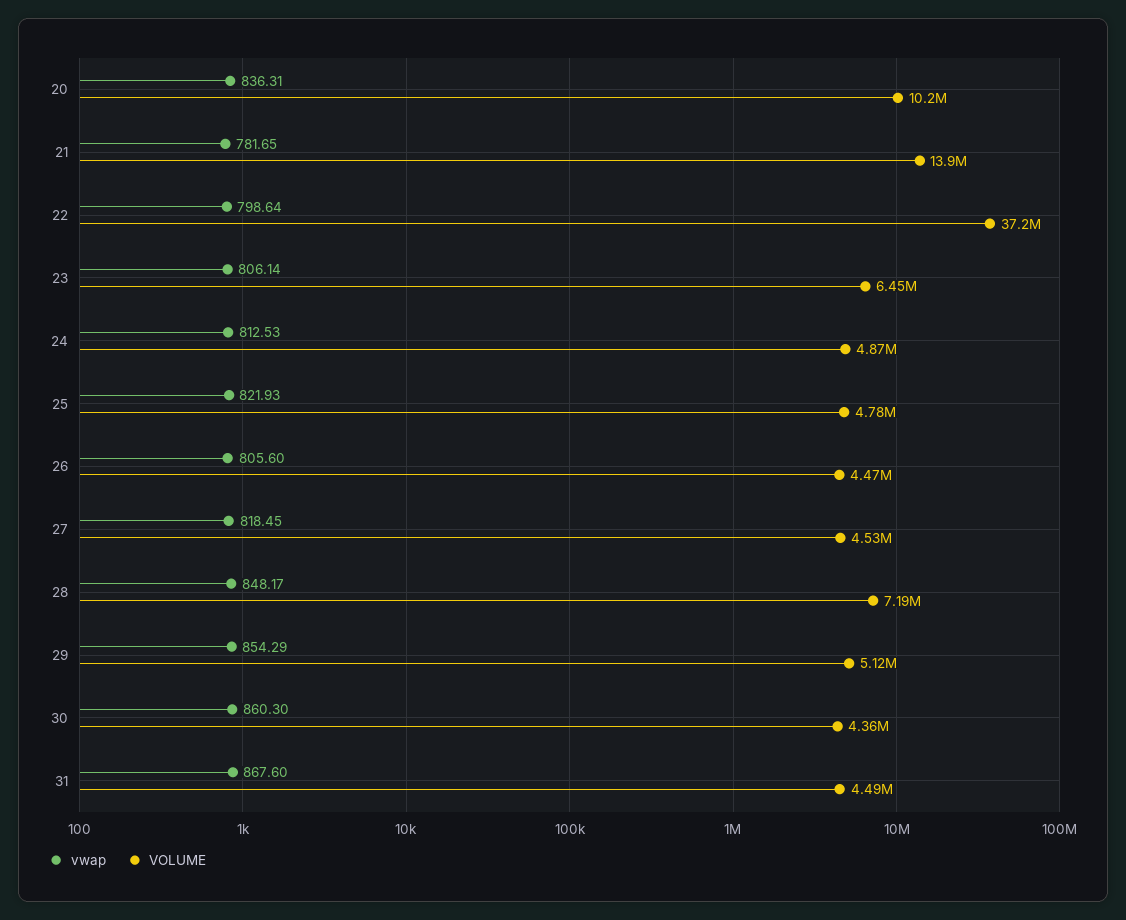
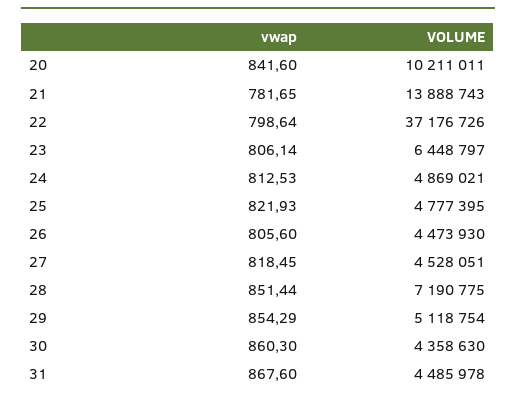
  {
    "vwap": {
-     "20": 836.31,
+     "20": 841.6,
      "21": 781.65,
      "22": 798.64,
      "23": 806.14,
      "24": 812.53,
      "25": 821.93,
      "26": 805.6,
      "27": 818.45,
-     "28": 848.17,
+     "28": 851.44,
      "29": 854.29,
      "30": 860.3,
      "31": 867.6
    },
    "VOLUME": {
      "20": 10211011,
      "21": 13888743,
      "22": 37176726,
      "23": 6448797,
      "24": 4869021,
      "25": 4777395,
      "26": 4473930,
      "27": 4528051,
      "28": 7190775,
      "29": 5118754,
      "30": 4358630,
      "31": 4485978
    }
  }

